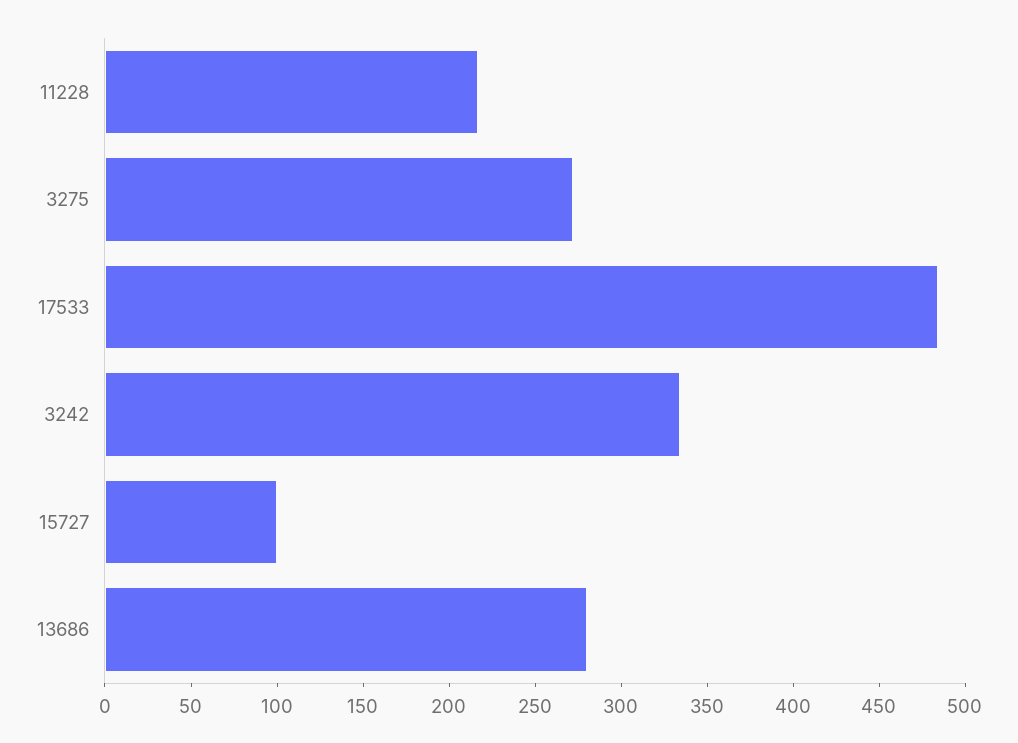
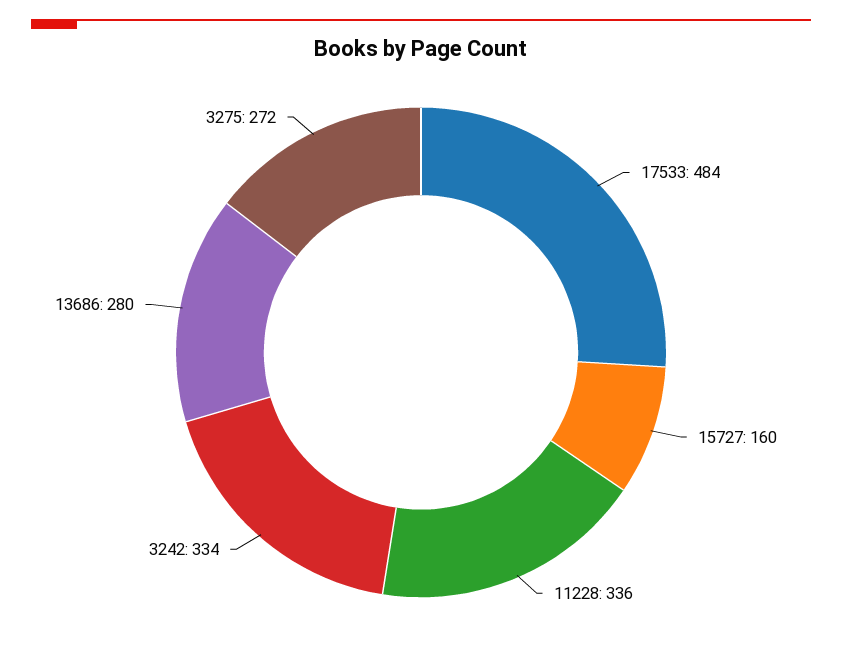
  {
-   "11228": 220,
+   "11228": 336,
    "3275": 272,
    "17533": 484,
    "3242": 334,
-   "15727": 100,
+   "15727": 160,
    "13686": 280
  }

